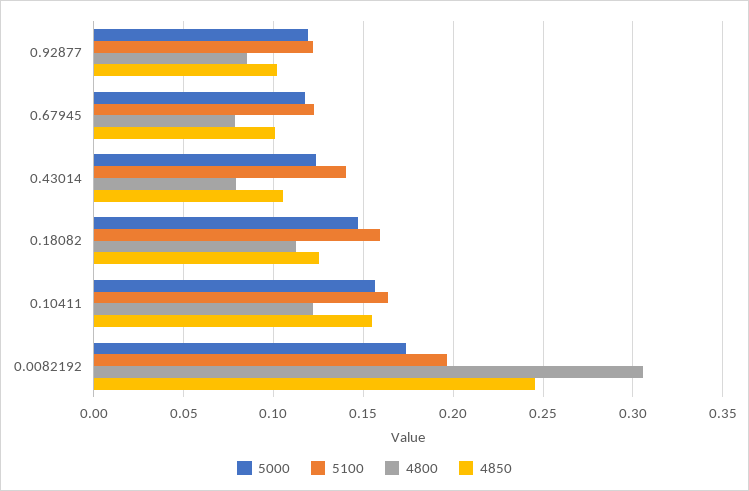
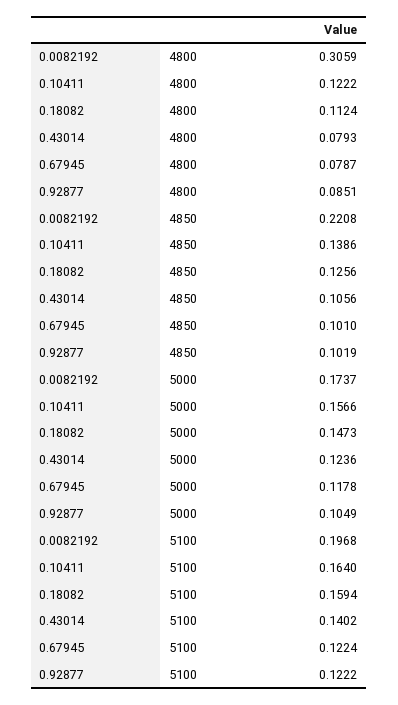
  {
    "5000": {
-     "0.92877": 0.12,
+     "0.92877": 0.1049,
      "0.67945": 0.1178,
      "0.43014": 0.1236,
      "0.18082": 0.1473,
      "0.10411": 0.1566,
      "0.0082192": 0.1737
    },
    "5100": {
      "0.92877": 0.1222,
      "0.67945": 0.1224,
      "0.43014": 0.1402,
      "0.18082": 0.1594,
      "0.10411": 0.164,
      "0.0082192": 0.1968
    },
    "4800": {
      "0.92877": 0.0851,
      "0.67945": 0.0787,
      "0.43014": 0.0793,
      "0.18082": 0.1124,
      "0.10411": 0.1222,
      "0.0082192": 0.3059
    },
    "4850": {
      "0.92877": 0.1019,
      "0.67945": 0.101,
      "0.43014": 0.1056,
      "0.18082": 0.1256,
-     "0.10411": 0.155,
+     "0.10411": 0.1386,
-     "0.0082192": 0.245
+     "0.0082192": 0.2208
    }
  }

